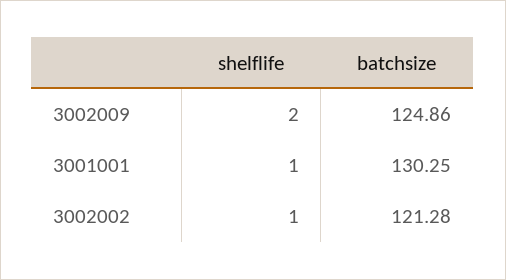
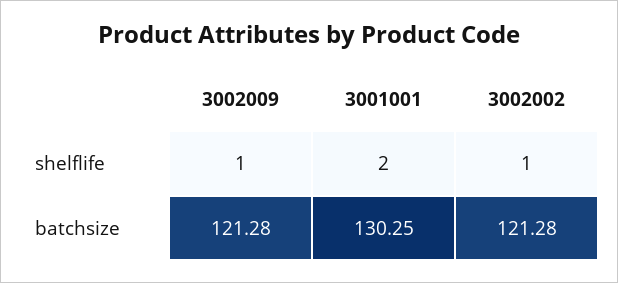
  {
    "shelflife": {
-     "3002009": 2,
+     "3002009": 1,
-     "3001001": 1,
+     "3001001": 2,
      "3002002": 1
    },
    "batchsize": {
-     "3002009": 124.86,
+     "3002009": 121.28,
      "3001001": 130.25,
      "3002002": 121.28
    }
  }

